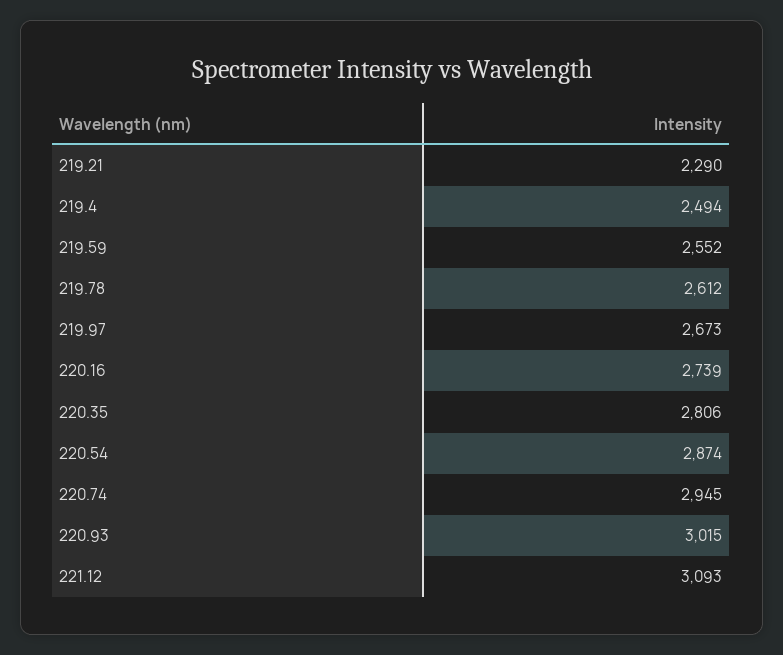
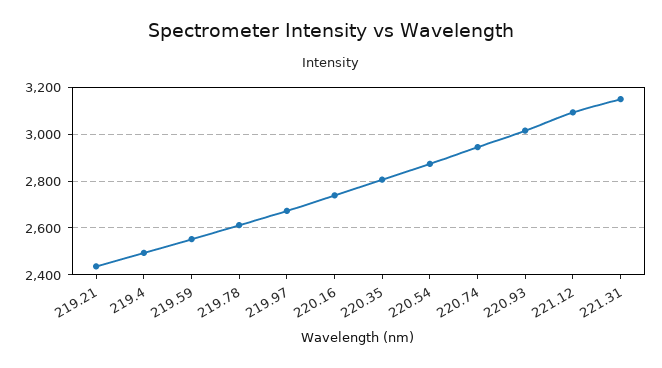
  {
-   "219.21": 2290,
+   "219.21": 2450,
    "219.4": 2494,
    "219.59": 2552,
    "219.78": 2612,
    "219.97": 2673,
    "220.16": 2739,
    "220.35": 2806,
    "220.54": 2874,
    "220.74": 2945,
    "220.93": 3015,
-   "221.12": 3093
+   "221.12": 3093,
+   "221.31": 3150
  }

